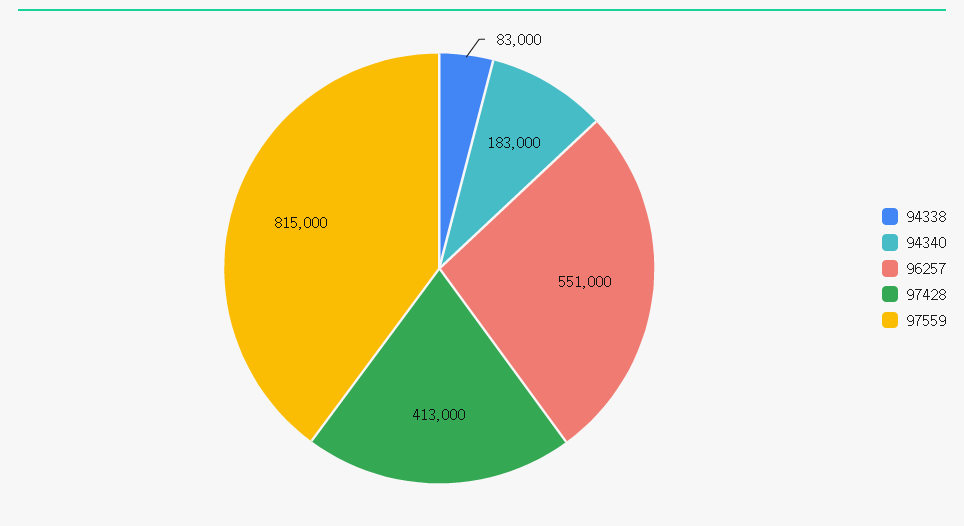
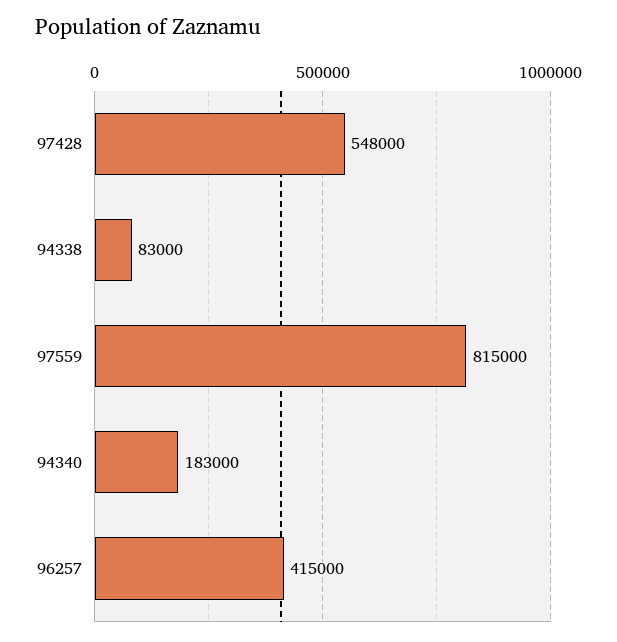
  {
    "94338": 83000,
    "94340": 183000,
-   "96257": 551000,
+   "96257": 415000,
-   "97428": 413000,
+   "97428": 548000,
    "97559": 815000
  }

